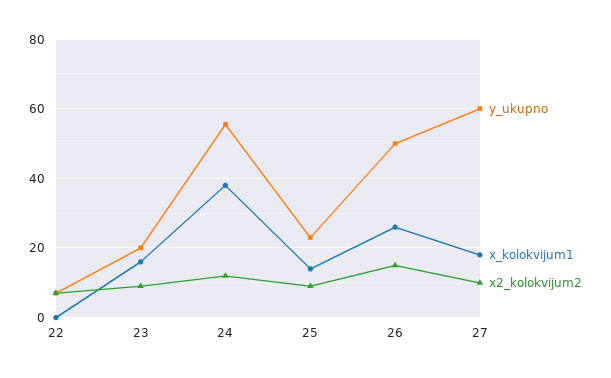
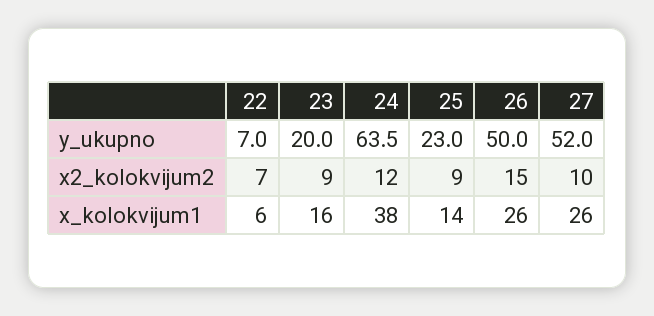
  {
    "y_ukupno": {
      "22": 7,
      "23": 20,
-     "24": 56,
+     "24": 63.5,
      "25": 23,
      "26": 50,
-     "27": 60
+     "27": 52
    },
    "x_kolokvijum1": {
-     "22": 0,
+     "22": 6,
      "23": 16,
      "24": 38,
      "25": 14,
      "26": 26,
-     "27": 18
+     "27": 26
    },
    "x2_kolokvijum2": {
      "22": 7,
      "23": 9,
      "24": 12,
      "25": 9,
      "26": 15,
      "27": 10
    }
  }

